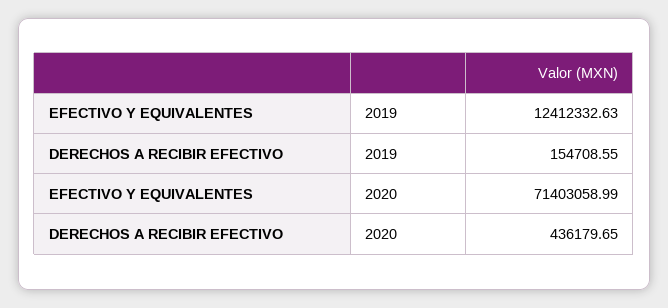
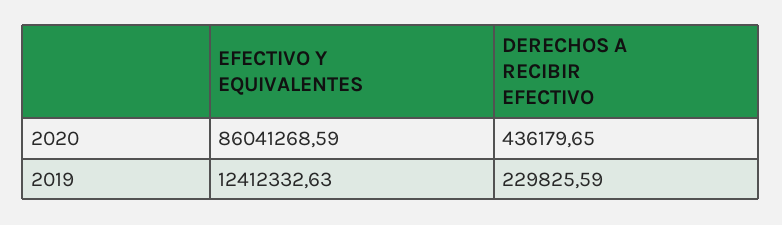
  {
    "EFECTIVO Y EQUIVALENTES": {
      "2019": 12412332.63,
-     "2020": 71403058.99
+     "2020": 86041268.59
    },
    "DERECHOS A RECIBIR EFECTIVO": {
-     "2019": 154708.55,
+     "2019": 229825.59,
      "2020": 436179.65
    }
  }

